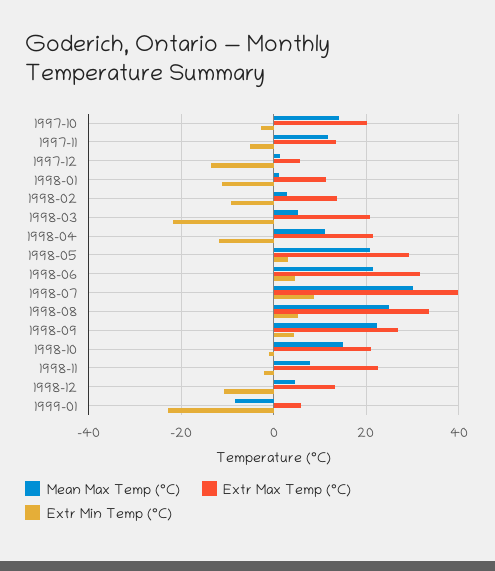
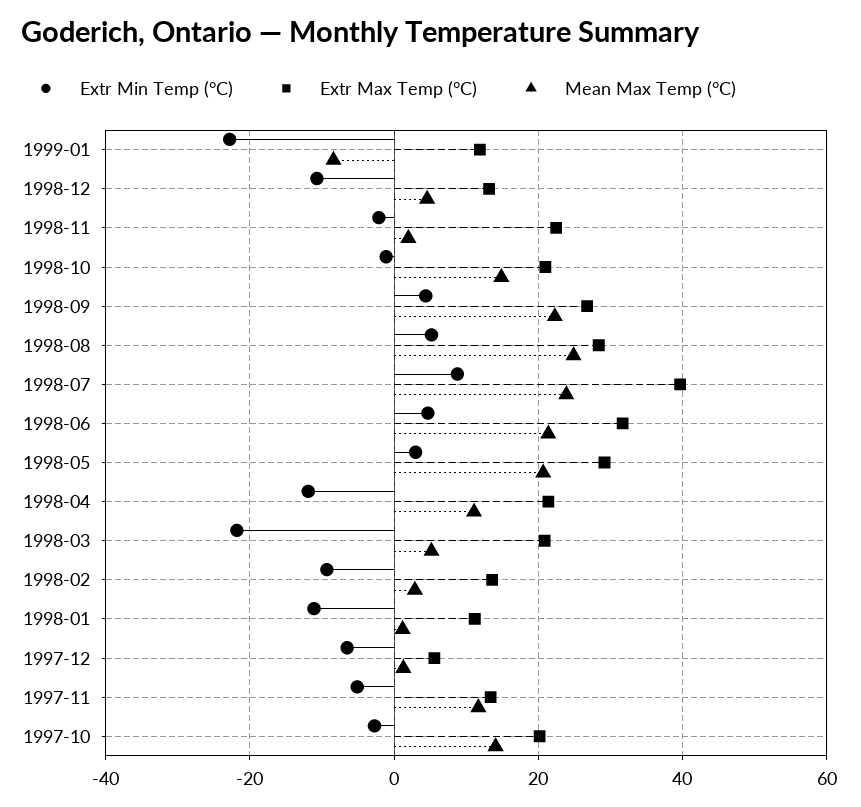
  {
    "Mean Max Temp (°C)": {
      "1997-10": 14,
      "1997-11": 12,
      "1997-12": 2,
      "1998-01": 2,
      "1998-02": 2,
      "1998-03": 6,
      "1998-04": 12,
      "1998-05": 20,
      "1998-06": 22,
-     "1998-07": 30,
+     "1998-07": 24,
      "1998-08": 24,
      "1998-09": 22,
      "1998-10": 14,
-     "1998-11": 8,
+     "1998-11": 2,
      "1998-12": 4,
      "1999-01": -8
    },
    "Extr Max Temp (°C)": {
      "1997-10": 20,
      "1997-11": 14,
      "1997-12": 6,
      "1998-01": 12,
      "1998-02": 14,
      "1998-03": 20,
      "1998-04": 22,
      "1998-05": 30,
      "1998-06": 32,
      "1998-07": 40,
-     "1998-08": 34,
+     "1998-08": 28,
      "1998-09": 26,
      "1998-10": 22,
      "1998-11": 22,
      "1998-12": 14,
-     "1999-01": 6
+     "1999-01": 12
    },
    "Extr Min Temp (°C)": {
      "1997-10": -2,
      "1997-11": -6,
-     "1997-12": -14,
+     "1997-12": -6,
      "1998-01": -12,
      "1998-02": -10,
      "1998-03": -22,
      "1998-04": -12,
      "1998-05": 4,
      "1998-06": 4,
      "1998-07": 8,
      "1998-08": 6,
      "1998-09": 4,
      "1998-10": -2,
      "1998-11": -2,
      "1998-12": -10,
      "1999-01": -22
    }
  }

